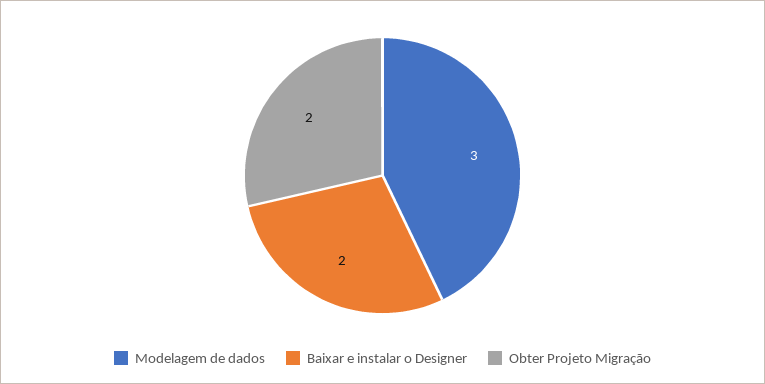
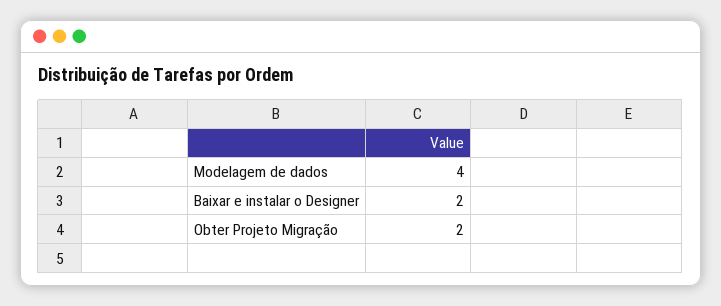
  {
-   "Modelagem de dados": 3,
+   "Modelagem de dados": 4,
    "Baixar e instalar o Designer": 2,
    "Obter Projeto Migração": 2
  }

